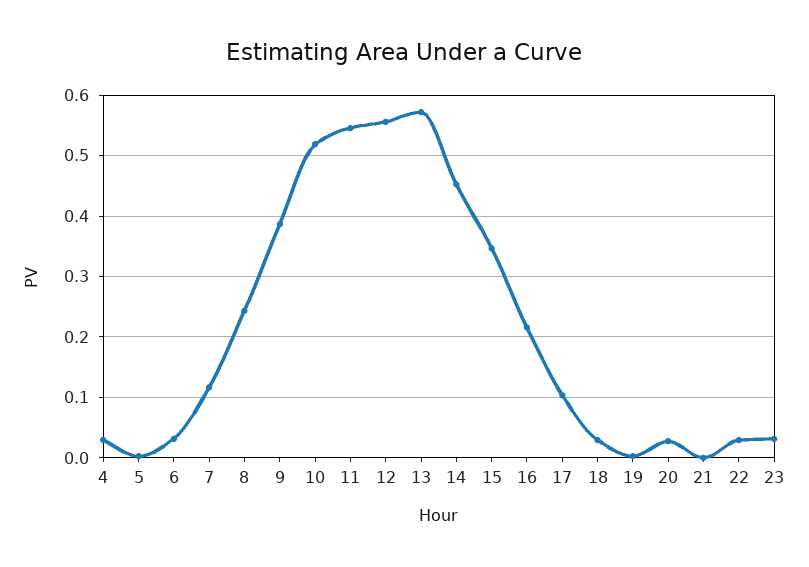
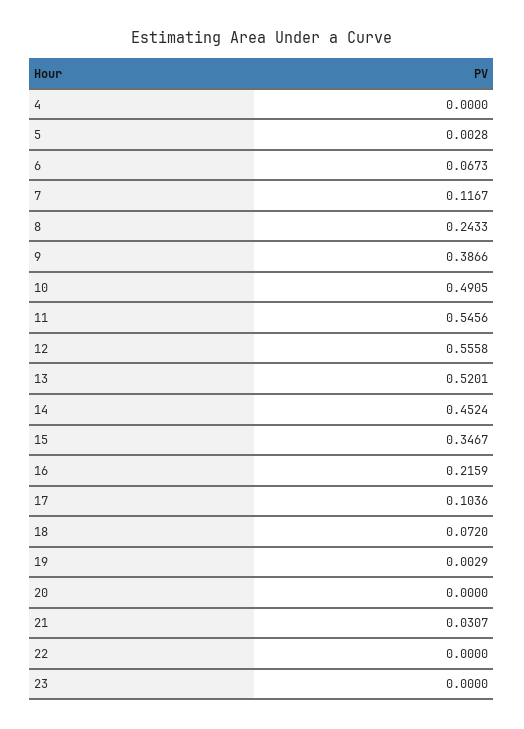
  {
-   "4": 0.03,
+   "4": 0,
    "5": 0.0028,
-   "6": 0.03,
+   "6": 0.0673,
    "7": 0.1167,
    "8": 0.2433,
    "9": 0.3866,
-   "10": 0.52,
+   "10": 0.4905,
    "11": 0.5456,
    "12": 0.5558,
-   "13": 0.57,
+   "13": 0.5201,
    "14": 0.4524,
    "15": 0.3467,
    "16": 0.2159,
    "17": 0.1036,
-   "18": 0.03,
+   "18": 0.072,
    "19": 0.0029,
-   "20": 0.03,
+   "20": 0,
-   "21": 0,
+   "21": 0.0307,
-   "22": 0.03,
+   "22": 0,
-   "23": 0.03
+   "23": 0
  }

